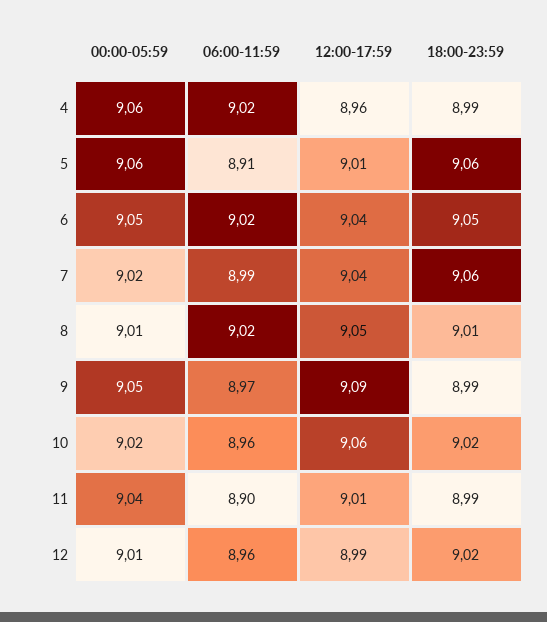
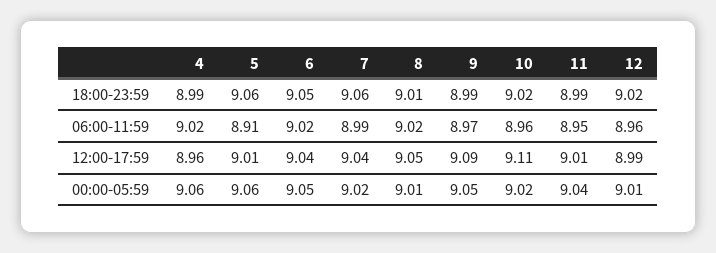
  {
    "00:00-05:59": {
      "4": 9.06,
      "5": 9.06,
      "6": 9.05,
      "7": 9.02,
      "8": 9.01,
      "9": 9.05,
      "10": 9.02,
      "11": 9.04,
      "12": 9.01
    },
    "06:00-11:59": {
      "4": 9.02,
      "5": 8.91,
      "6": 9.02,
      "7": 8.99,
      "8": 9.02,
      "9": 8.97,
      "10": 8.96,
-     "11": 8.9,
+     "11": 8.95,
      "12": 8.96
    },
    "12:00-17:59": {
      "4": 8.96,
      "5": 9.01,
      "6": 9.04,
      "7": 9.04,
      "8": 9.05,
      "9": 9.09,
-     "10": 9.06,
+     "10": 9.11,
      "11": 9.01,
      "12": 8.99
    },
    "18:00-23:59": {
      "4": 8.99,
      "5": 9.06,
      "6": 9.05,
      "7": 9.06,
      "8": 9.01,
      "9": 8.99,
      "10": 9.02,
      "11": 8.99,
      "12": 9.02
    }
  }

